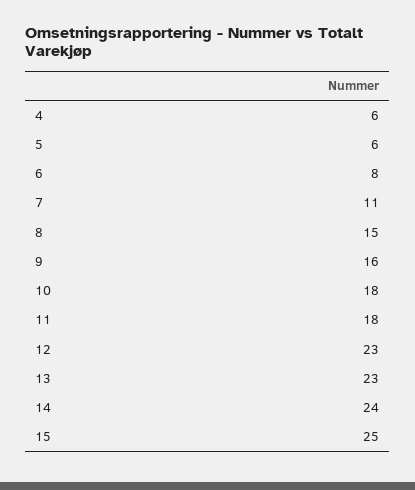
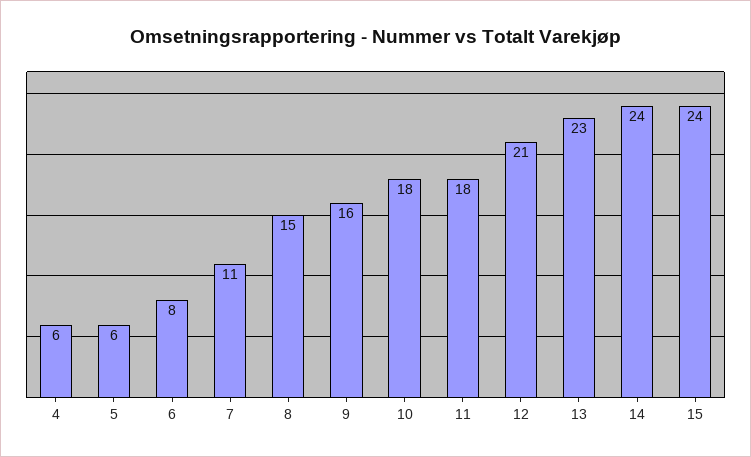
  {
    "4": 6,
    "5": 6,
    "6": 8,
    "7": 11,
    "8": 15,
    "9": 16,
    "10": 18,
    "11": 18,
-   "12": 23,
+   "12": 21,
    "13": 23,
    "14": 24,
-   "15": 25
+   "15": 24
  }

